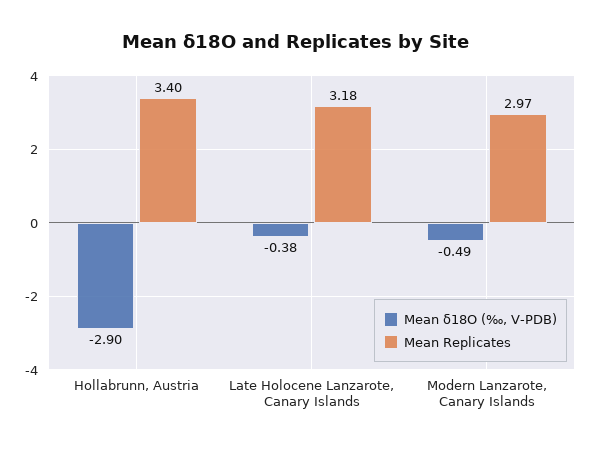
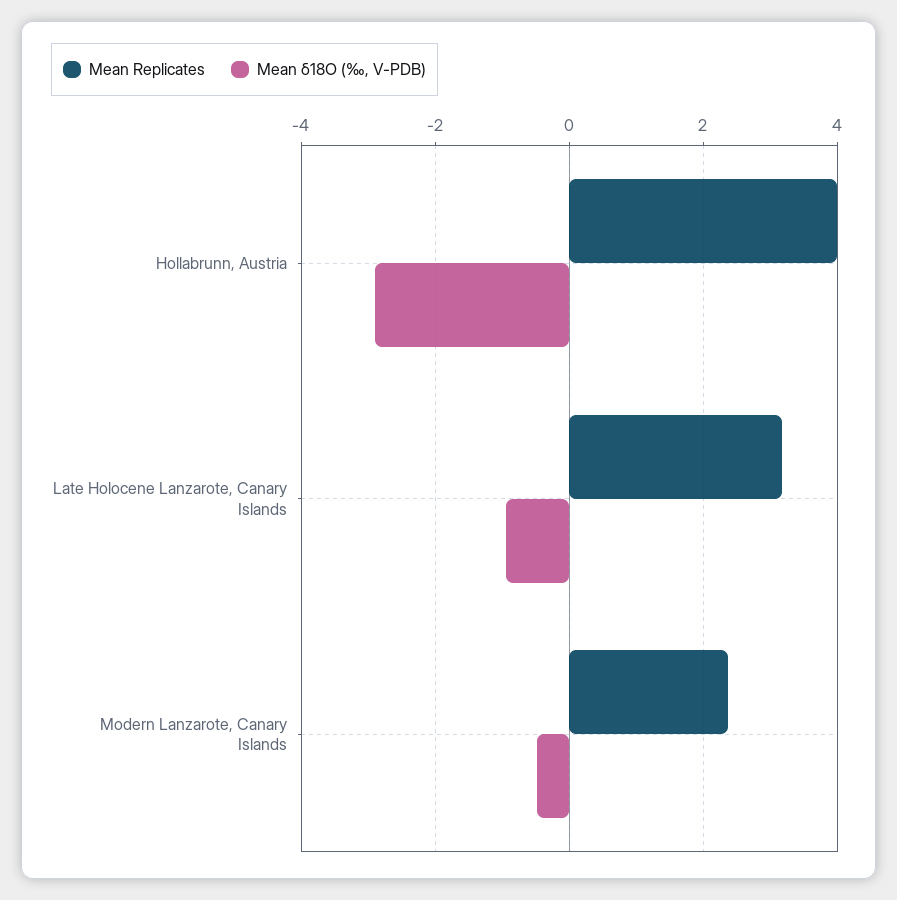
  {
    "Mean δ18O (‰, V-PDB)": {
      "Hollabrunn, Austria": -2.9,
-     "Late Holocene Lanzarote, Canary Islands": -0.38,
+     "Late Holocene Lanzarote, Canary Islands": -1,
      "Modern Lanzarote, Canary Islands": -0.49
    },
    "Mean Replicates": {
-     "Hollabrunn, Austria": 3.4,
+     "Hollabrunn, Austria": 4,
      "Late Holocene Lanzarote, Canary Islands": 3.18,
-     "Modern Lanzarote, Canary Islands": 2.97
+     "Modern Lanzarote, Canary Islands": 2.4
    }
  }

